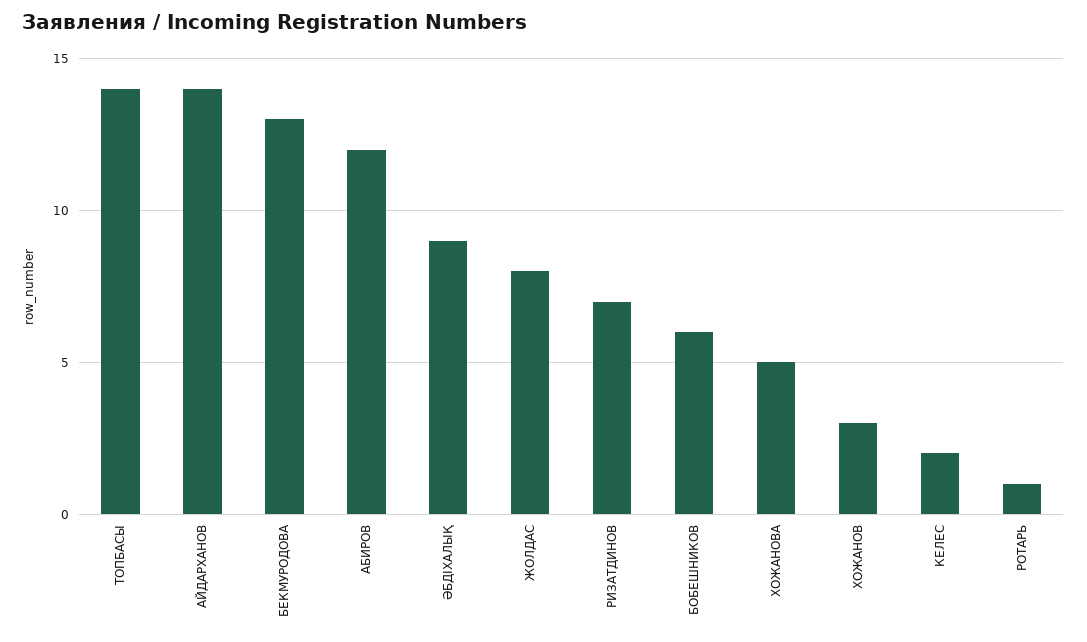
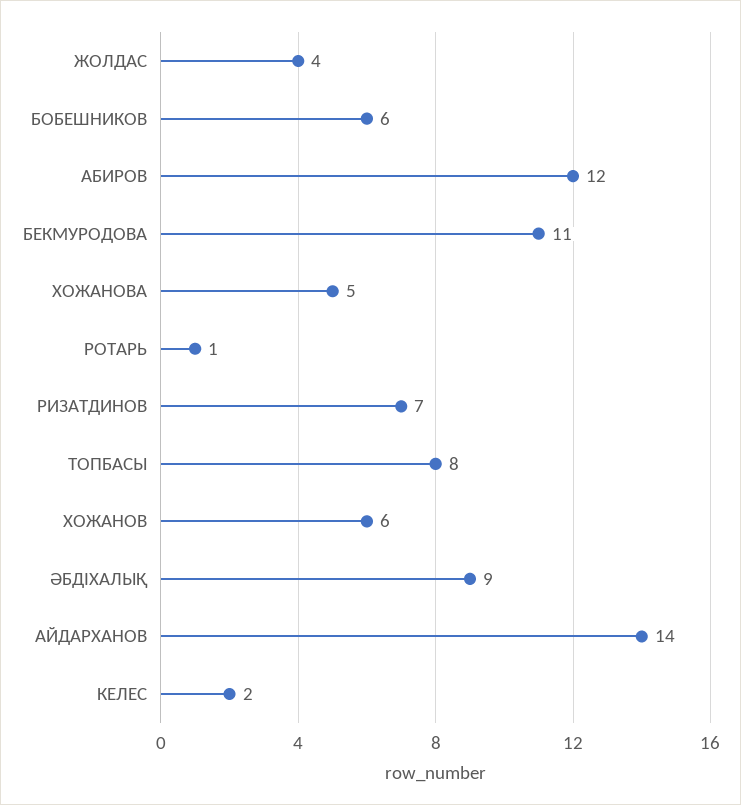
  {
-   "ТОПБАСЫ": 14,
+   "ТОПБАСЫ": 8,
    "АЙДАРХАНОВ": 14,
-   "БЕКМУРОДОВА": 13,
+   "БЕКМУРОДОВА": 11,
    "АБИРОВ": 12,
    "ӘБДІХАЛЫҚ": 9,
-   "ЖОЛДАС": 8,
+   "ЖОЛДАС": 4,
    "РИЗАТДИНОВ": 7,
    "БОБЕШНИКОВ": 6,
    "ХОЖАНОВА": 5,
-   "ХОЖАНОВ": 3,
+   "ХОЖАНОВ": 6,
    "КЕЛЕС": 2,
    "РОТАРЬ": 1
  }

